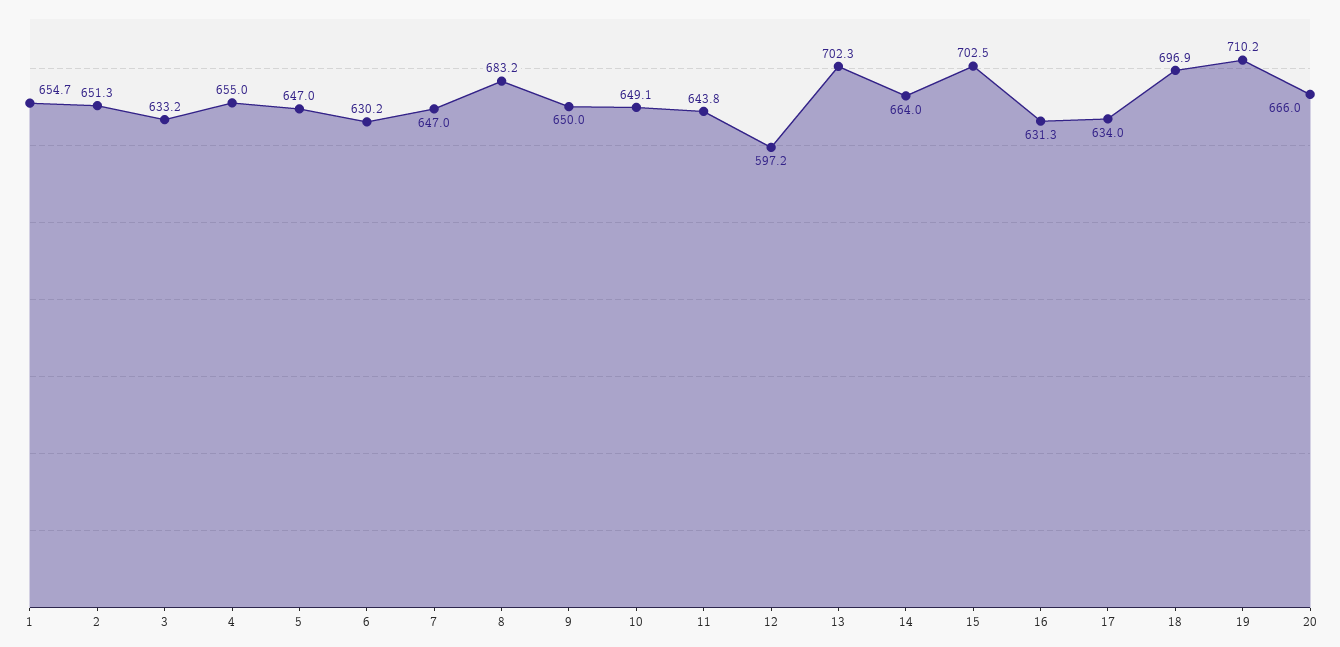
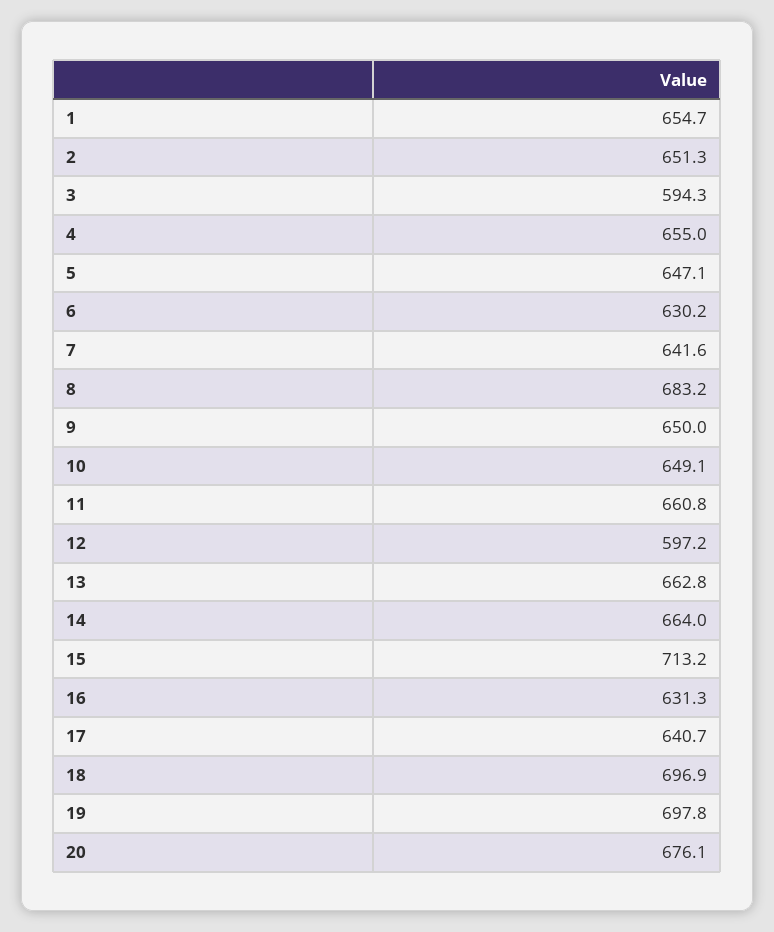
  {
    "1": 654.7,
    "2": 651.3,
-   "3": 633.2,
+   "3": 594.3,
    "4": 655,
-   "5": 647,
+   "5": 647.1,
    "6": 630.2,
-   "7": 647,
+   "7": 641.6,
    "8": 683.2,
    "9": 650,
    "10": 649.1,
-   "11": 643.8,
+   "11": 660.8,
    "12": 597.2,
-   "13": 702.3,
+   "13": 662.8,
    "14": 664,
-   "15": 702.5,
+   "15": 713.2,
    "16": 631.3,
-   "17": 634,
+   "17": 640.7,
    "18": 696.9,
-   "19": 710.2,
+   "19": 697.8,
-   "20": 666
+   "20": 676.1
  }

